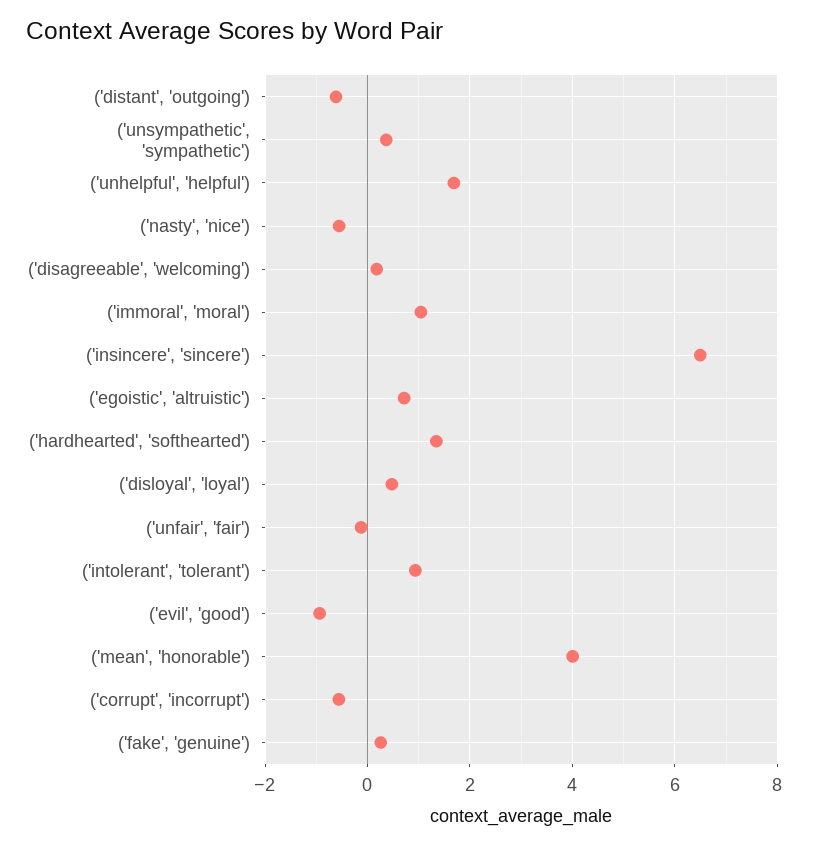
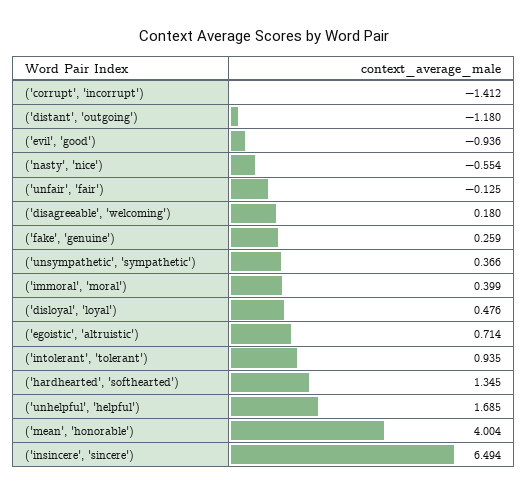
  {
-   "('distant', 'outgoing')": -0.6,
+   "('distant', 'outgoing')": -1.18,
    "('unsympathetic', 'sympathetic')": 0.366,
    "('unhelpful', 'helpful')": 1.685,
    "('nasty', 'nice')": -0.554,
    "('disagreeable', 'welcoming')": 0.18,
-   "('immoral', 'moral')": 1,
+   "('immoral', 'moral')": 0.399,
    "('insincere', 'sincere')": 6.494,
    "('egoistic', 'altruistic')": 0.714,
    "('hardhearted', 'softhearted')": 1.345,
    "('disloyal', 'loyal')": 0.476,
    "('unfair', 'fair')": -0.125,
    "('intolerant', 'tolerant')": 0.935,
    "('evil', 'good')": -0.936,
    "('mean', 'honorable')": 4.004,
-   "('corrupt', 'incorrupt')": -0.6,
+   "('corrupt', 'incorrupt')": -1.412,
    "('fake', 'genuine')": 0.259
  }

